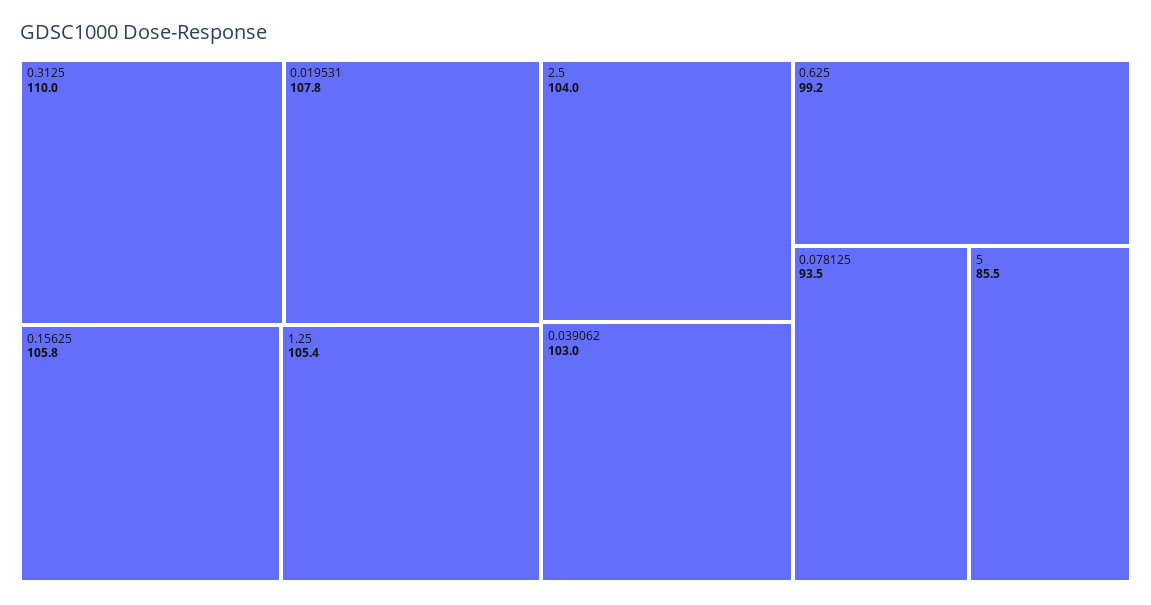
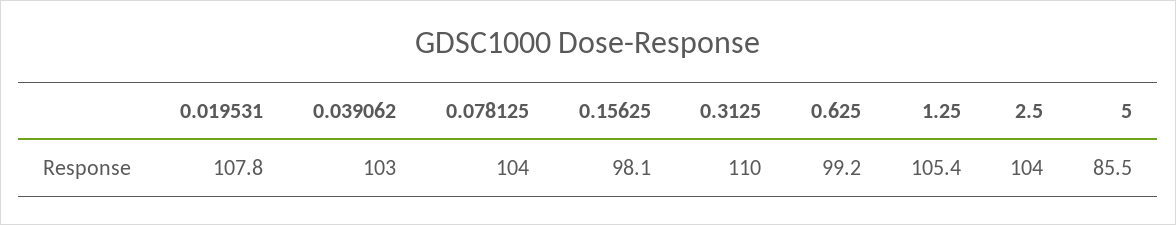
  {
    "0.3125": 110,
    "0.019531": 107.8,
-   "0.15625": 105.8,
+   "0.15625": 98.1,
    "1.25": 105.4,
    "2.5": 104,
    "0.039062": 103,
    "0.625": 99.2,
-   "0.078125": 93.5,
+   "0.078125": 104,
    "5": 85.5
  }

